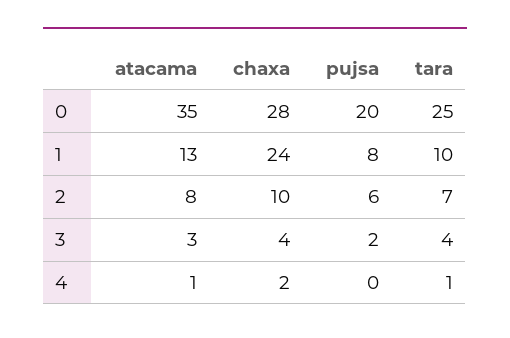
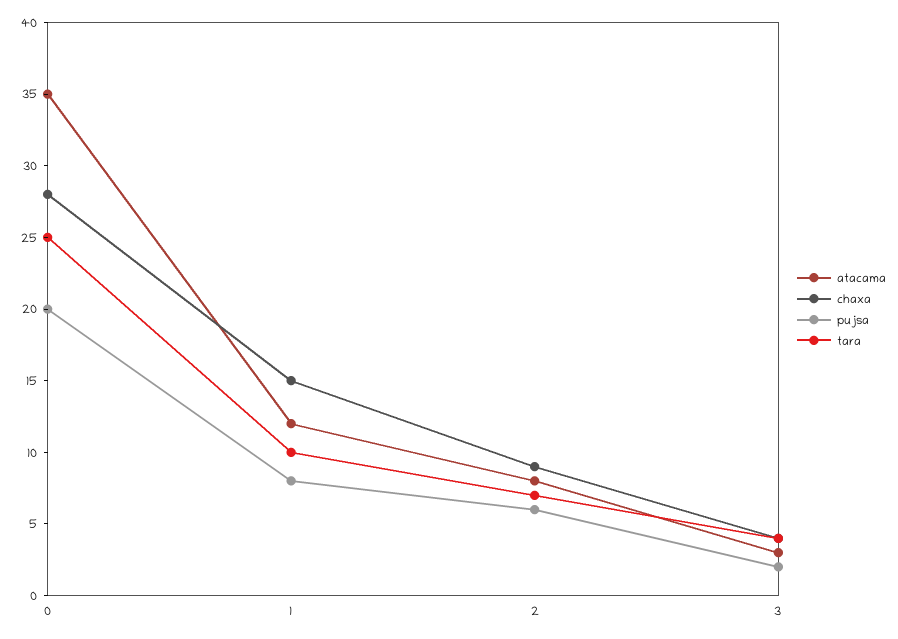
  {
    "atacama": {
      "0": 35,
-     "1": 13,
+     "1": 12,
      "2": 8,
-     "3": 3,
+     "3": 3
-     "4": 1
    },
    "chaxa": {
      "0": 28,
-     "1": 24,
+     "1": 15,
-     "2": 10,
+     "2": 9,
-     "3": 4,
+     "3": 4
-     "4": 2
    },
    "pujsa": {
      "0": 20,
      "1": 8,
      "2": 6,
-     "3": 2,
+     "3": 2
-     "4": 0
    },
    "tara": {
      "0": 25,
      "1": 10,
      "2": 7,
-     "3": 4,
+     "3": 4
-     "4": 1
    }
  }

